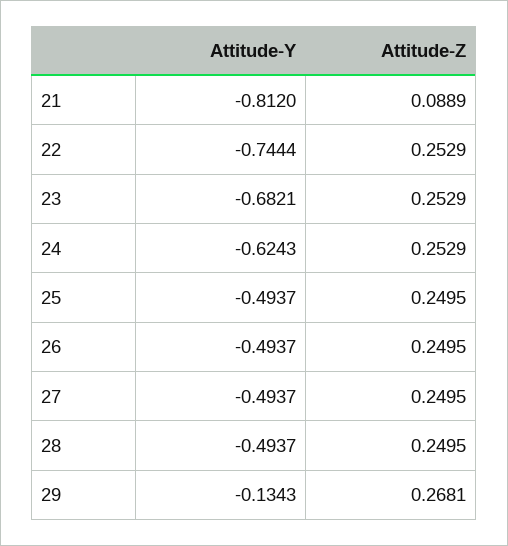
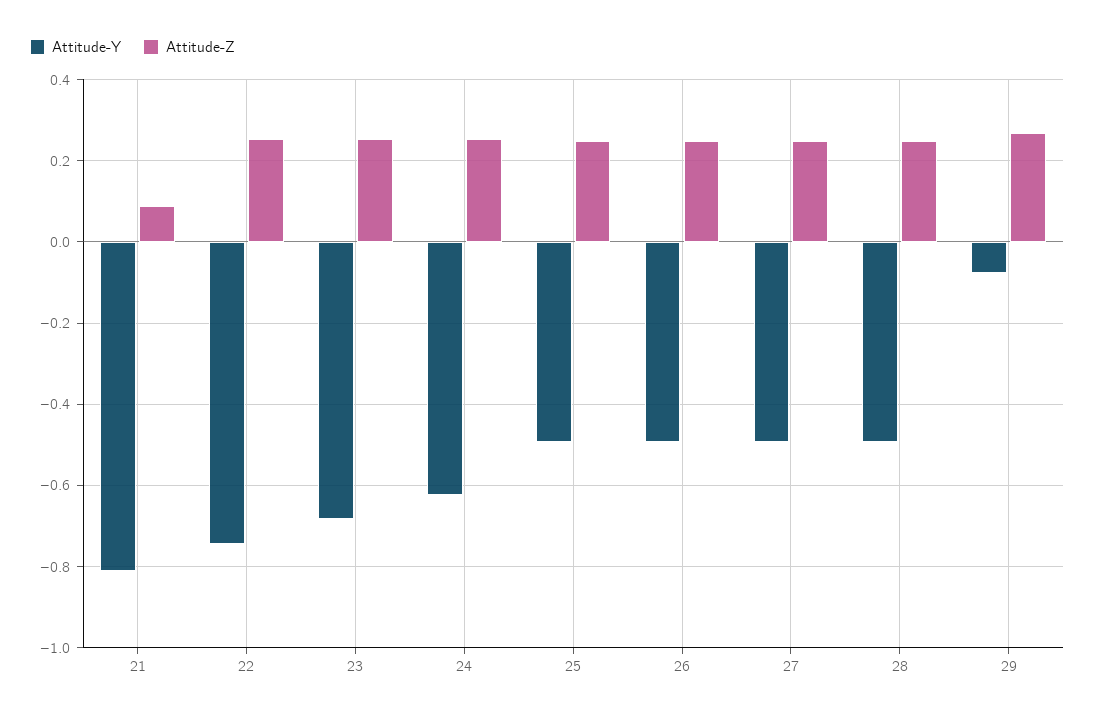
  {
    "Attitude-Y": {
      "21": -0.812,
      "22": -0.7444,
      "23": -0.6821,
      "24": -0.6243,
      "25": -0.4937,
      "26": -0.4937,
      "27": -0.4937,
      "28": -0.4937,
-     "29": -0.1343
+     "29": -0.08
    },
    "Attitude-Z": {
      "21": 0.0889,
      "22": 0.2529,
      "23": 0.2529,
      "24": 0.2529,
      "25": 0.2495,
      "26": 0.2495,
      "27": 0.2495,
      "28": 0.2495,
      "29": 0.2681
    }
  }

